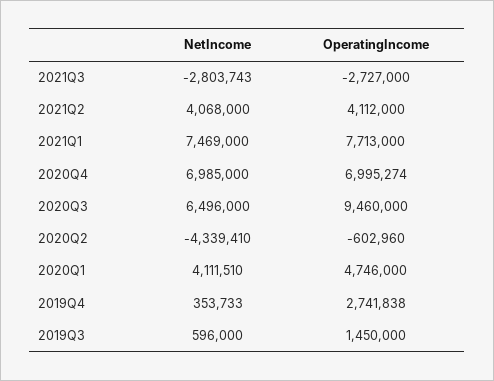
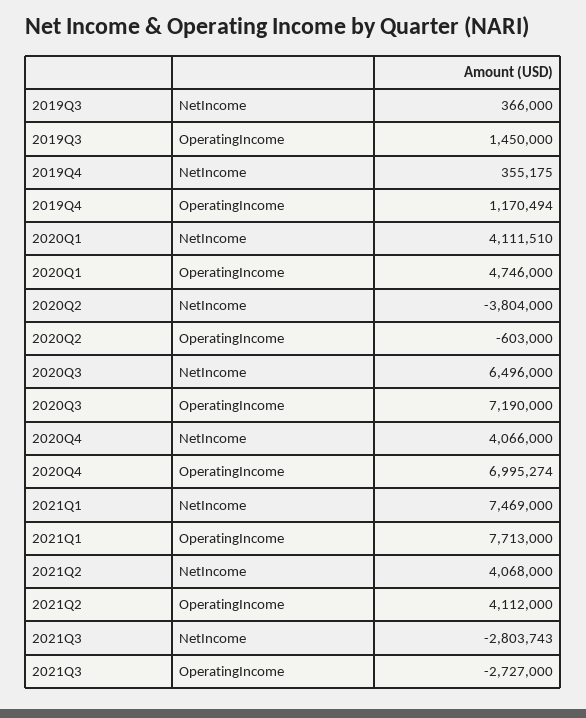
  {
    "NetIncome": {
      "2021Q3": -2803743,
      "2021Q2": 4068000,
      "2021Q1": 7469000,
-     "2020Q4": 6985000,
+     "2020Q4": 4066000,
      "2020Q3": 6496000,
-     "2020Q2": -4339410,
+     "2020Q2": -3804000,
      "2020Q1": 4111510,
-     "2019Q4": 353733,
+     "2019Q4": 355175,
-     "2019Q3": 596000
+     "2019Q3": 366000
    },
    "OperatingIncome": {
      "2021Q3": -2727000,
      "2021Q2": 4112000,
      "2021Q1": 7713000,
      "2020Q4": 6995274,
-     "2020Q3": 9460000,
+     "2020Q3": 7190000,
-     "2020Q2": -602960,
+     "2020Q2": -603000,
      "2020Q1": 4746000,
-     "2019Q4": 2741838,
+     "2019Q4": 1170494,
      "2019Q3": 1450000
    }
  }

